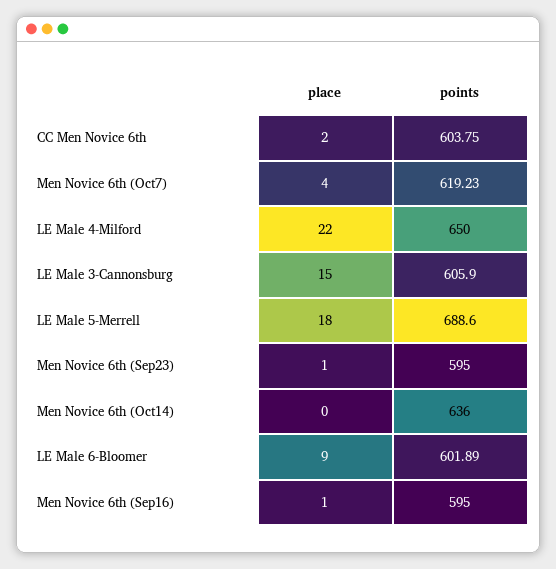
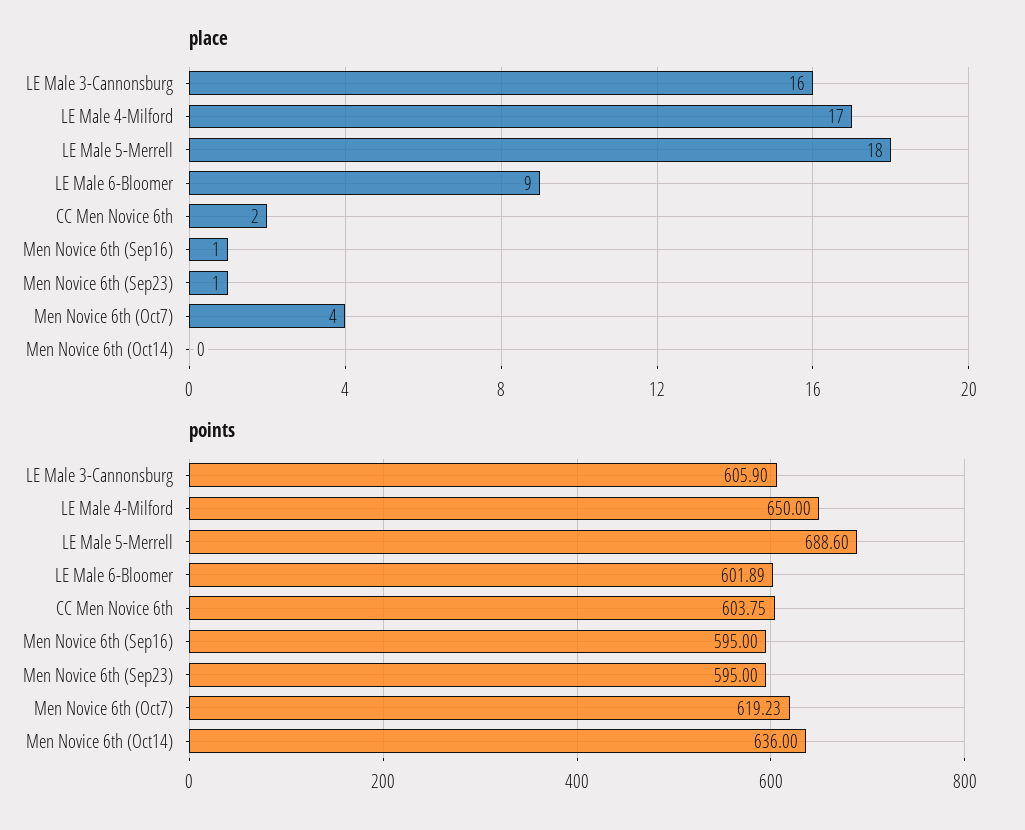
  {
    "place": {
      "CC Men Novice 6th": 2,
      "Men Novice 6th (Oct7)": 4,
-     "LE Male 4-Milford": 22,
+     "LE Male 4-Milford": 17,
-     "LE Male 3-Cannonsburg": 15,
+     "LE Male 3-Cannonsburg": 16,
      "LE Male 5-Merrell": 18,
      "Men Novice 6th (Sep23)": 1,
      "Men Novice 6th (Oct14)": 0,
      "LE Male 6-Bloomer": 9,
      "Men Novice 6th (Sep16)": 1
    },
    "points": {
      "CC Men Novice 6th": 603.75,
      "Men Novice 6th (Oct7)": 619.23,
      "LE Male 4-Milford": 650,
      "LE Male 3-Cannonsburg": 605.9,
      "LE Male 5-Merrell": 688.6,
      "Men Novice 6th (Sep23)": 595,
      "Men Novice 6th (Oct14)": 636,
      "LE Male 6-Bloomer": 601.89,
      "Men Novice 6th (Sep16)": 595
    }
  }

